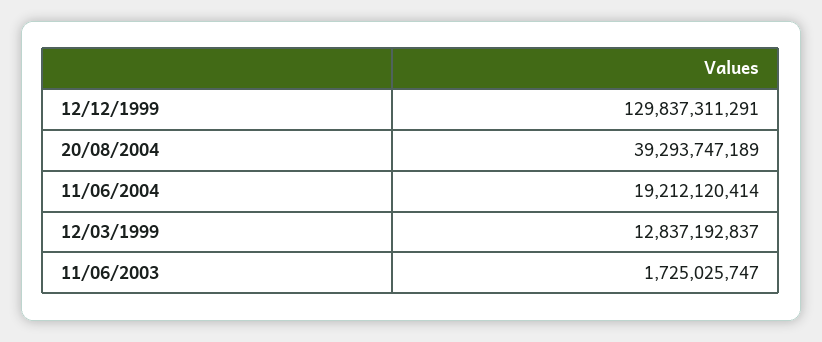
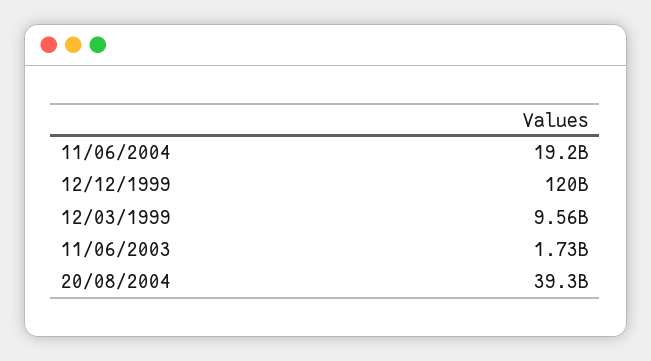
  {
-   "12/12/1999": 129837311291,
+   "12/12/1999": 120000000000,
    "20/08/2004": 39293747189,
    "11/06/2004": 19212120414,
-   "12/03/1999": 12837192837,
+   "12/03/1999": 9560000000,
    "11/06/2003": 1725025747
  }

